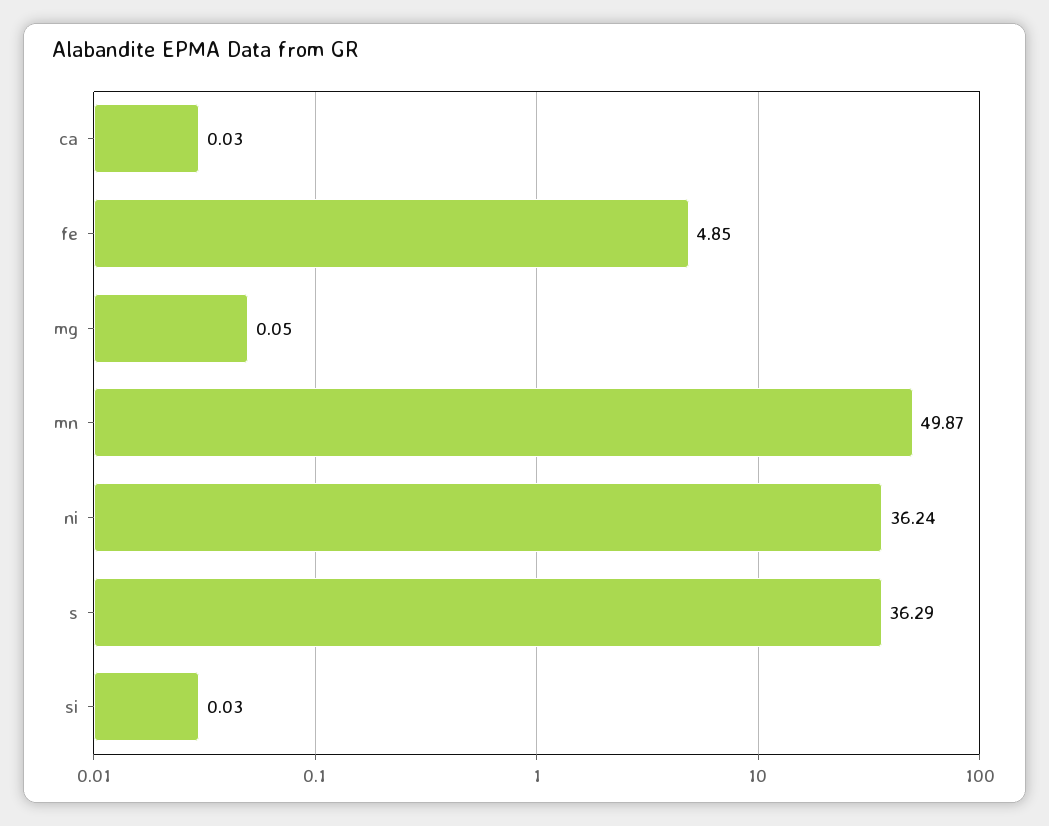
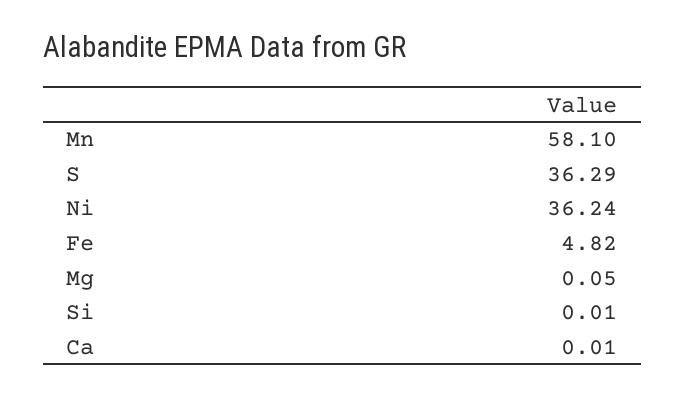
  {
-   "ca": 0.03,
+   "ca": 0.01,
-   "fe": 4.85,
+   "fe": 4.82,
    "mg": 0.05,
-   "mn": 49.87,
+   "mn": 58.1,
    "ni": 36.24,
    "s": 36.29,
-   "si": 0.03
+   "si": 0.01
  }

